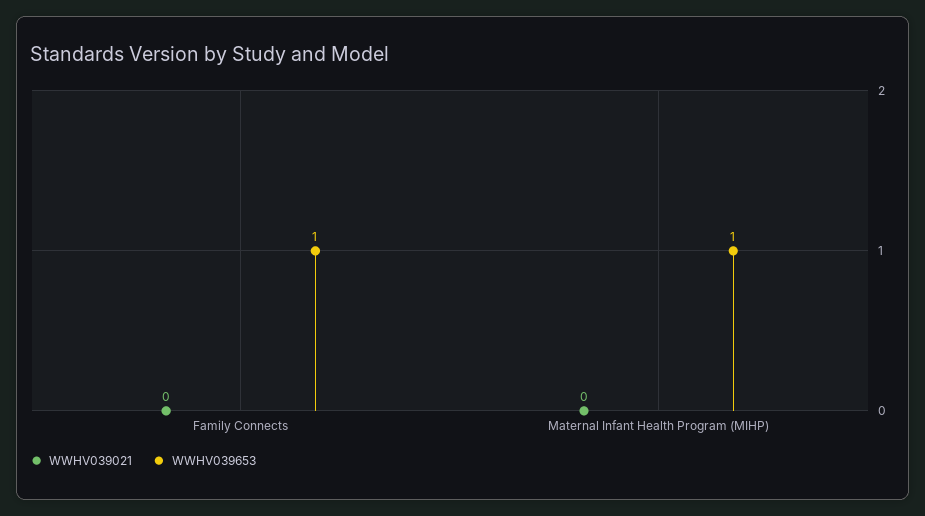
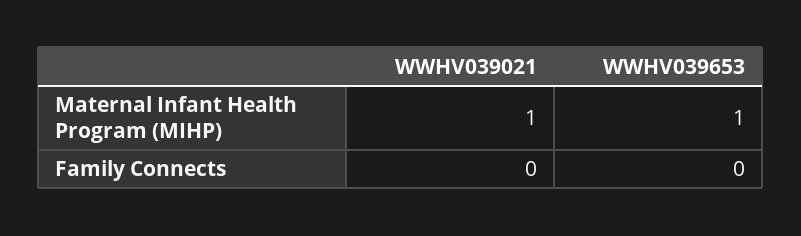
  {
    "WWHV039021": {
      "Family Connects": 0,
-     "Maternal Infant Health Program (MIHP)": 0
+     "Maternal Infant Health Program (MIHP)": 1
    },
    "WWHV039653": {
-     "Family Connects": 1,
+     "Family Connects": 0,
      "Maternal Infant Health Program (MIHP)": 1
    }
  }

